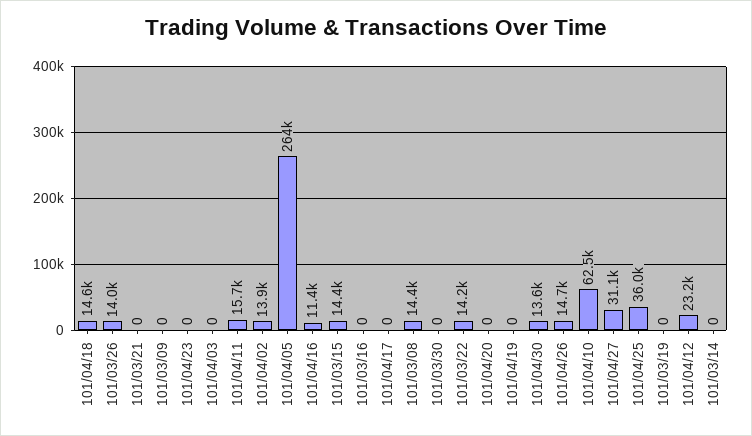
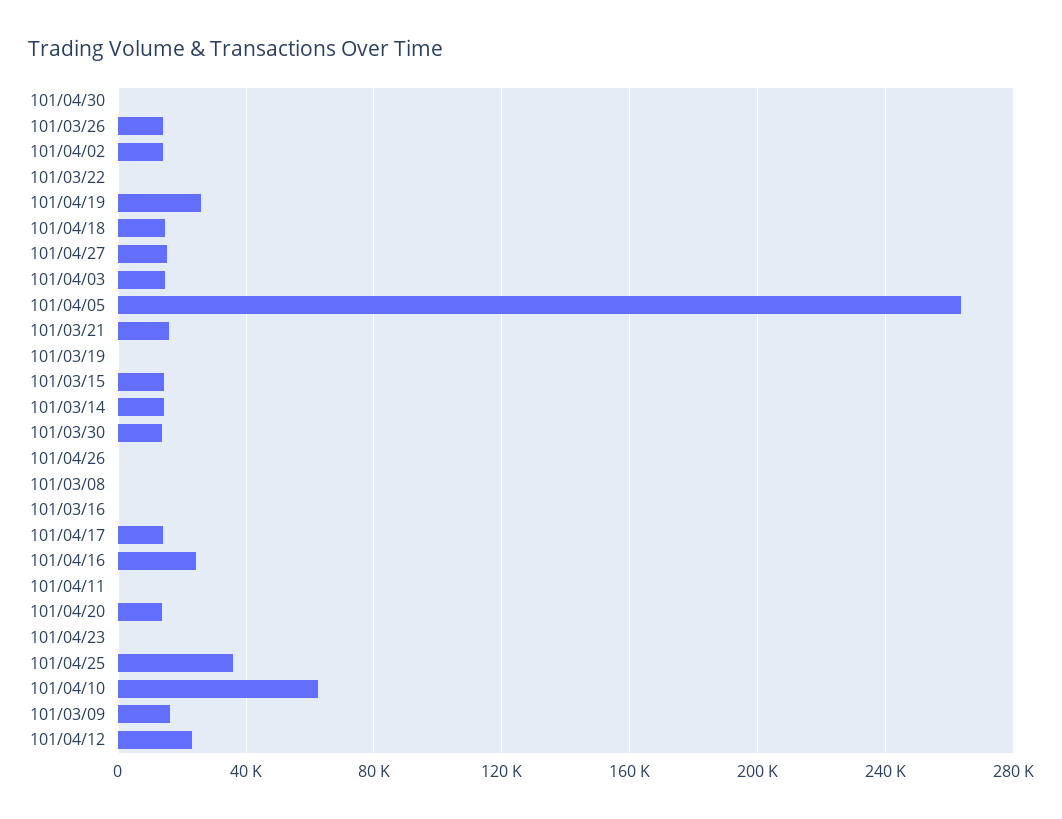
  {
    "101/04/18": 14600,
    "101/03/26": 14000,
-   "101/03/21": 0,
+   "101/03/21": 15000,
-   "101/03/09": 0,
+   "101/03/09": 15000,
    "101/04/23": 0,
-   "101/04/03": 0,
+   "101/04/03": 15000,
-   "101/04/11": 15700,
+   "101/04/11": 0,
    "101/04/02": 13900,
    "101/04/05": 264000,
-   "101/04/16": 11400,
+   "101/04/16": 25000,
    "101/03/15": 14400,
    "101/03/16": 0,
-   "101/04/17": 0,
+   "101/04/17": 15000,
-   "101/03/08": 14400,
+   "101/03/08": 0,
-   "101/03/30": 0,
+   "101/03/30": 15000,
-   "101/03/22": 14200,
+   "101/03/22": 0,
-   "101/04/20": 0,
+   "101/04/20": 15000,
-   "101/04/19": 0,
+   "101/04/19": 25000,
-   "101/04/30": 13600,
+   "101/04/30": 0,
-   "101/04/26": 14700,
+   "101/04/26": 0,
    "101/04/10": 62500,
-   "101/04/27": 31100,
+   "101/04/27": 15000,
    "101/04/25": 36000,
    "101/03/19": 0,
    "101/04/12": 23200,
-   "101/03/14": 0
+   "101/03/14": 15000
  }

